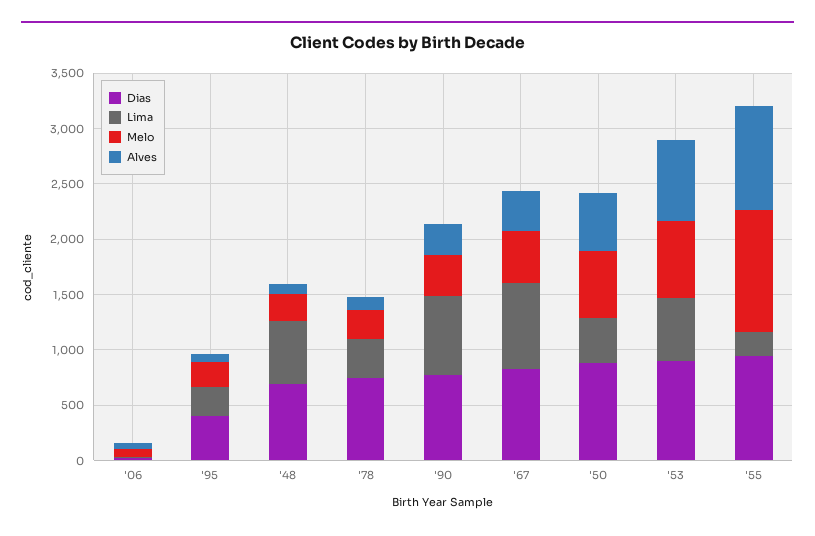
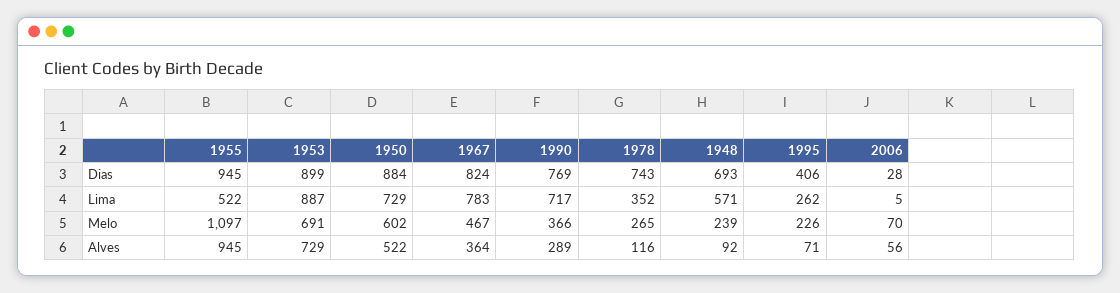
  {
    "Dias": {
      "'06": 28,
      "'95": 406,
      "'48": 693,
      "'78": 743,
      "'90": 769,
      "'67": 824,
      "'50": 884,
      "'53": 899,
      "'55": 945
    },
    "Lima": {
      "'06": 5,
      "'95": 262,
      "'48": 571,
      "'78": 352,
      "'90": 717,
      "'67": 783,
-     "'50": 400,
+     "'50": 729,
-     "'53": 600,
+     "'53": 887,
-     "'55": 200
+     "'55": 522
    },
    "Melo": {
      "'06": 70,
      "'95": 226,
      "'48": 239,
      "'78": 265,
      "'90": 366,
      "'67": 467,
      "'50": 602,
      "'53": 691,
      "'55": 1097
    },
    "Alves": {
      "'06": 56,
      "'95": 71,
      "'48": 92,
      "'78": 116,
      "'90": 289,
      "'67": 364,
      "'50": 522,
      "'53": 729,
      "'55": 945
    }
  }

